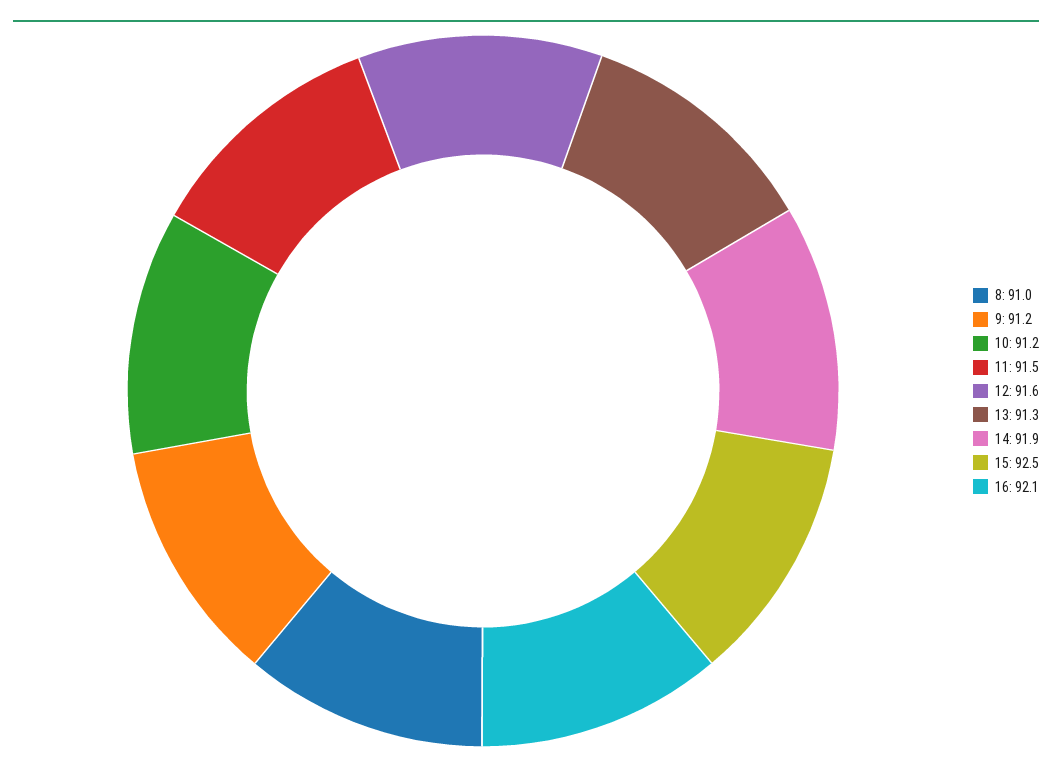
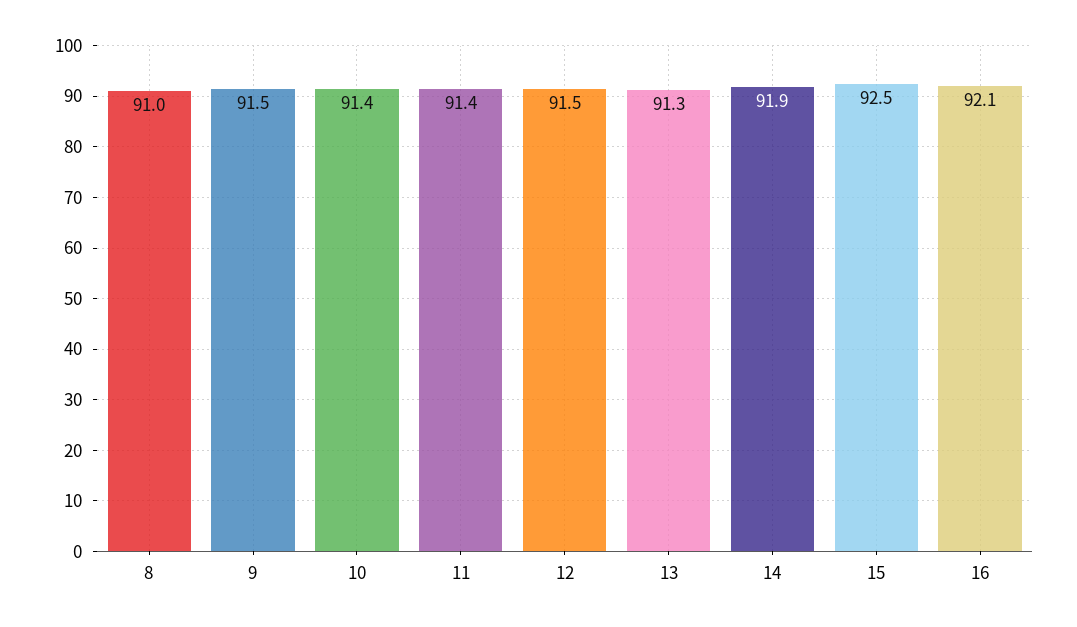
  {
    "8": 91,
-   "9": 91.2,
+   "9": 91.5,
-   "10": 91.2,
+   "10": 91.4,
-   "11": 91.5,
+   "11": 91.4,
-   "12": 91.6,
+   "12": 91.5,
    "13": 91.3,
    "14": 91.9,
    "15": 92.5,
    "16": 92.1
  }

